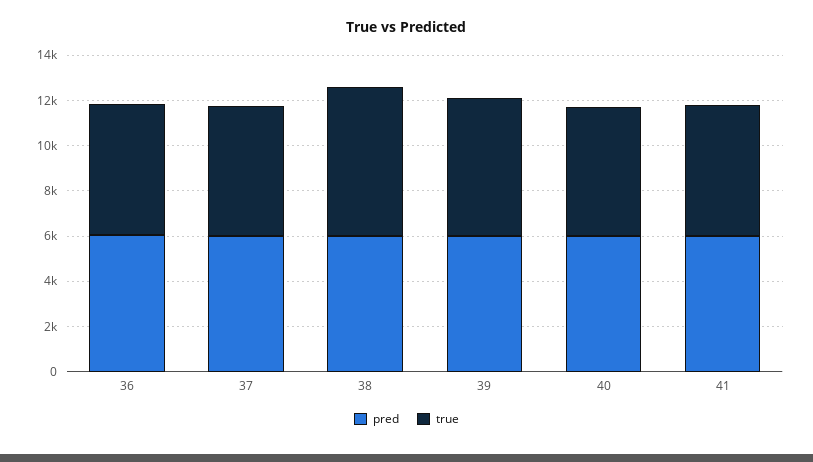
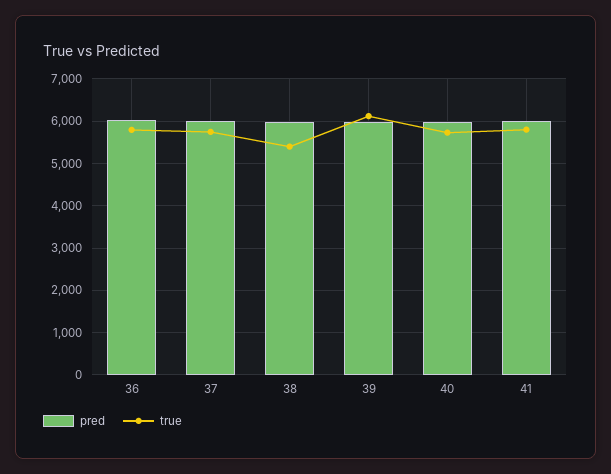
  {
    "pred": {
      "36": 6000,
      "37": 6000,
      "38": 6000,
      "39": 6000,
      "40": 6000,
      "41": 6000
    },
    "true": {
      "36": 5800,
      "37": 5800,
-     "38": 6500,
+     "38": 5400,
      "39": 6200,
      "40": 5800,
      "41": 5800
    }
  }

